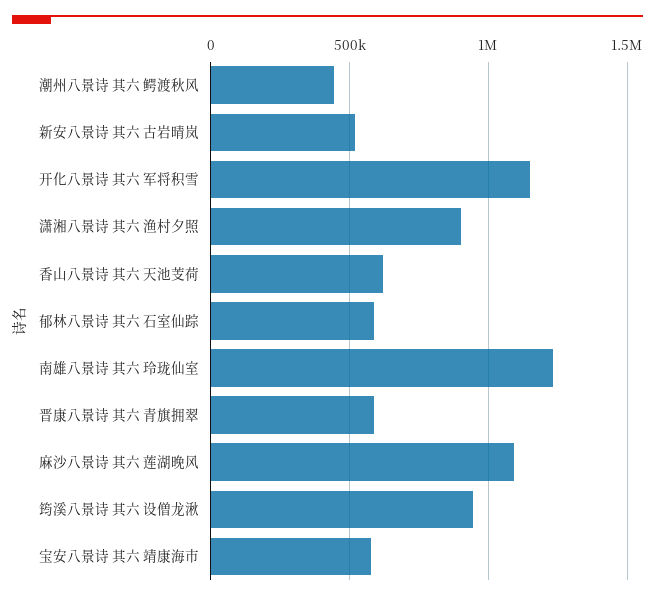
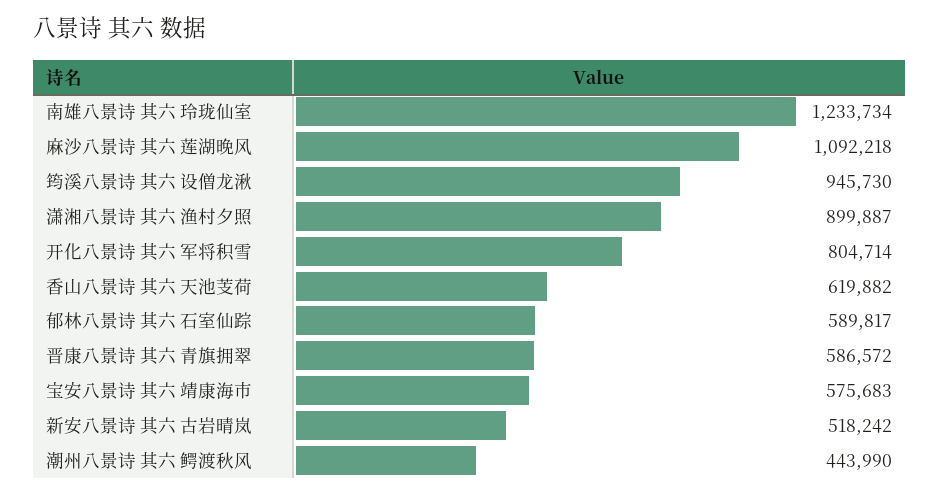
  {
    "潮州八景诗 其六 鳄渡秋风": 443990,
    "新安八景诗 其六 古岩晴岚": 518242,
-   "开化八景诗 其六 军将积雪": 1150000,
+   "开化八景诗 其六 军将积雪": 804714,
    "潇湘八景诗 其六 渔村夕照": 899887,
    "香山八景诗 其六 天池芰荷": 619882,
    "郁林八景诗 其六 石室仙踪": 589817,
    "南雄八景诗 其六 玲珑仙室": 1233734,
    "晋康八景诗 其六 青旗拥翠": 586572,
    "麻沙八景诗 其六 莲湖晚风": 1092218,
    "筠溪八景诗 其六 设僧龙湫": 945730,
    "宝安八景诗 其六 靖康海市": 575683
  }

